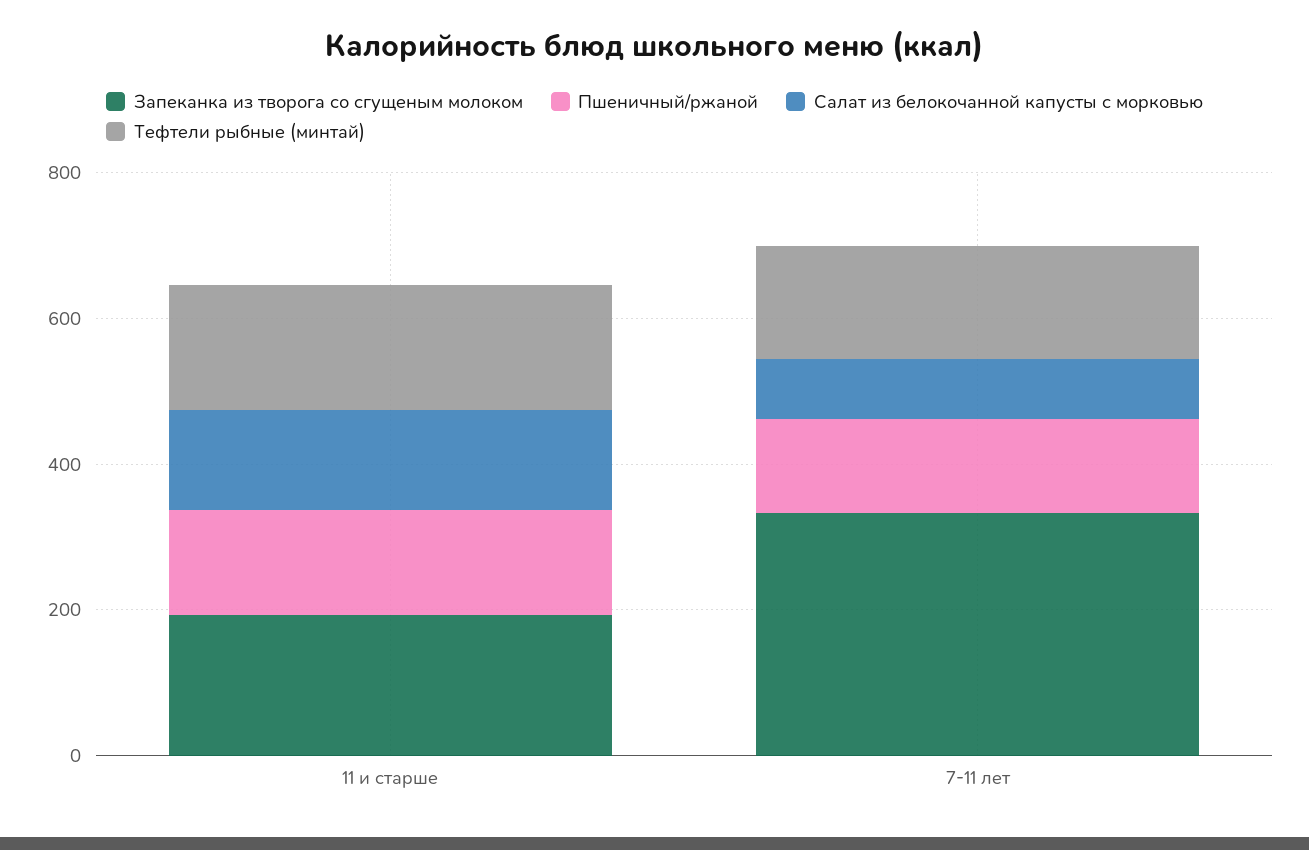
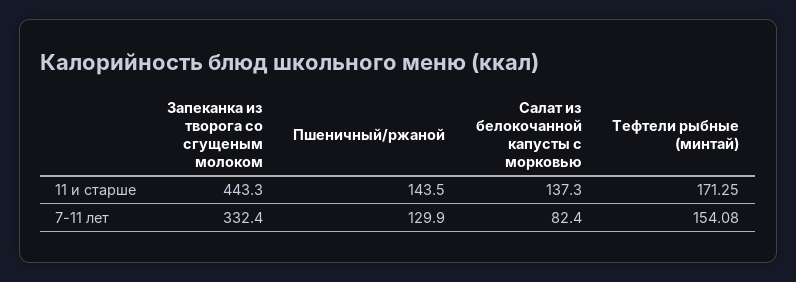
  {
    "Запеканка из творога со сгущеным молоком": {
-     "11 и старше": 200,
+     "11 и старше": 443.3,
      "7-11 лет": 332.4
    },
    "Пшеничный/ржаной": {
      "11 и старше": 143.5,
      "7-11 лет": 129.9
    },
    "Салат из белокочанной капусты с морковью": {
      "11 и старше": 137.3,
      "7-11 лет": 82.4
    },
    "Тефтели рыбные (минтай)": {
      "11 и старше": 171.25,
      "7-11 лет": 154.08
    }
  }

